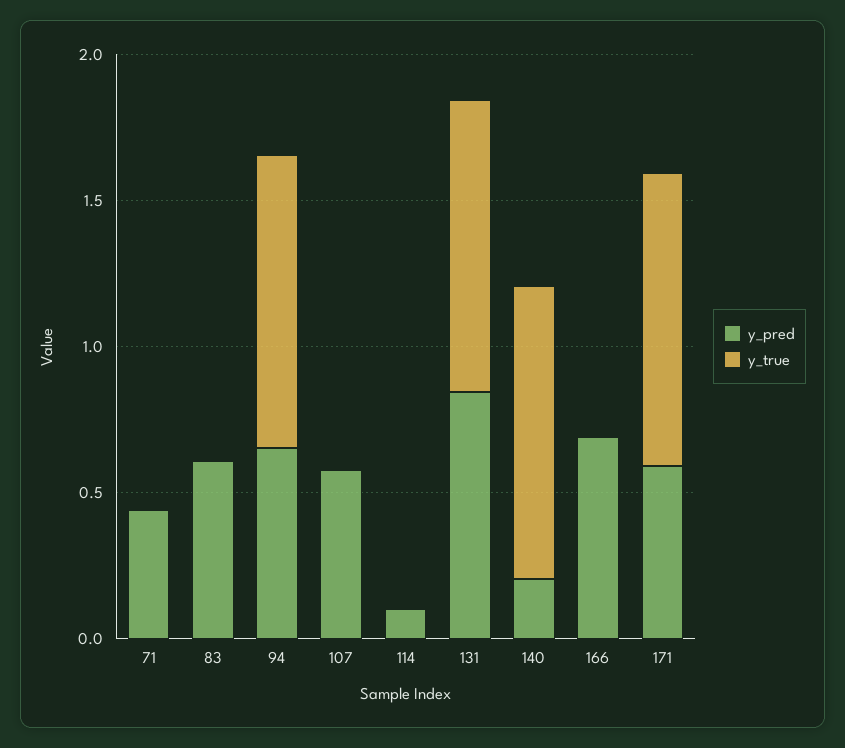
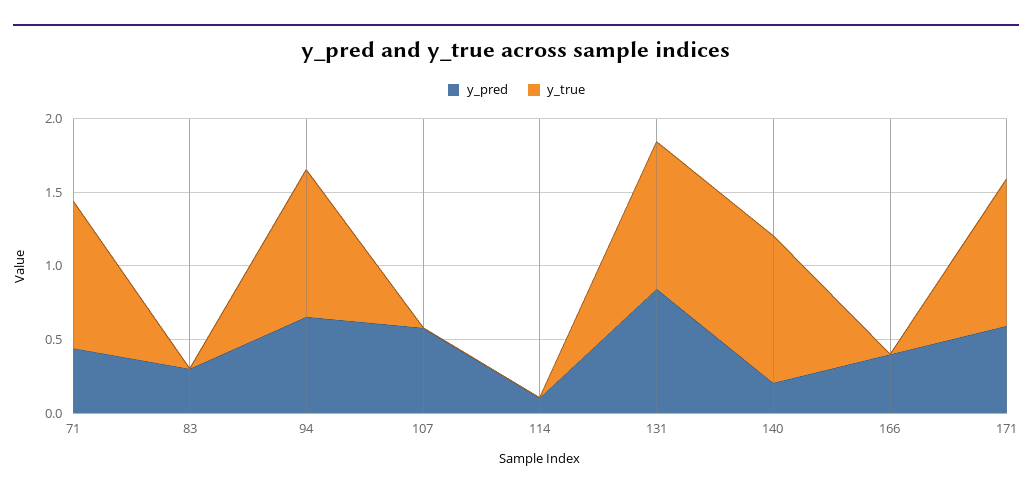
  {
    "y_pred": {
      "71": 0.4,
-     "83": 0.6,
+     "83": 0.3,
      "94": 0.7,
      "107": 0.6,
      "114": 0.1,
      "131": 0.8,
      "140": 0.2,
-     "166": 0.7,
+     "166": 0.4,
      "171": 0.6
    },
    "y_true": {
-     "71": 0,
+     "71": 1,
      "83": 0,
      "94": 1,
      "107": 0,
      "114": 0,
      "131": 1,
      "140": 1,
      "166": 0,
      "171": 1
    }
  }

